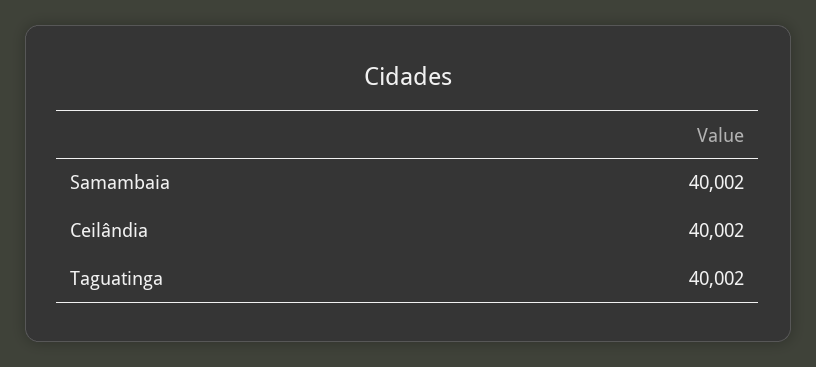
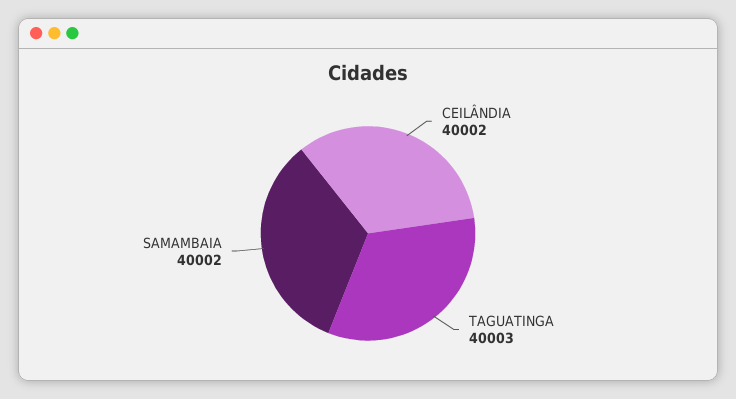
  {
    "Samambaia": 40002,
    "Ceilândia": 40002,
-   "Taguatinga": 40002
+   "Taguatinga": 40003
  }

